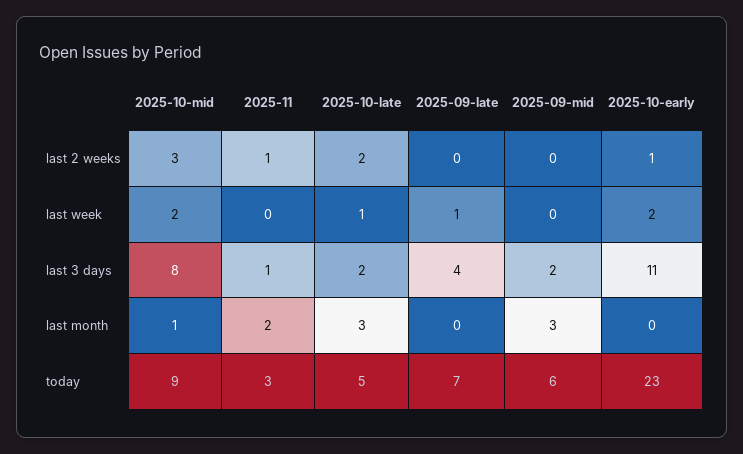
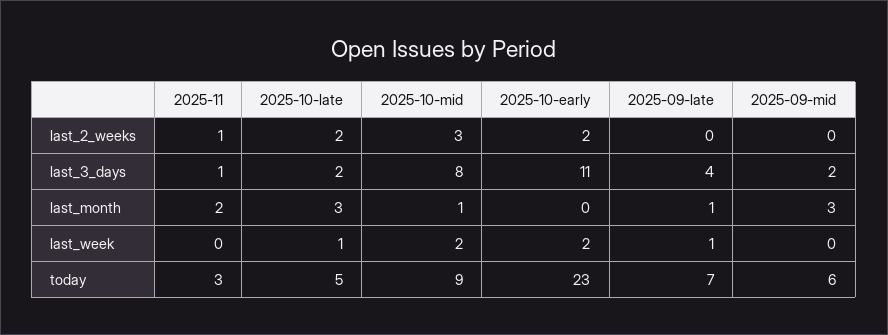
  {
    "2025-10-mid": {
      "last 2 weeks": 3,
      "last week": 2,
      "last 3 days": 8,
      "last month": 1,
      "today": 9
    },
    "2025-11": {
      "last 2 weeks": 1,
      "last week": 0,
      "last 3 days": 1,
      "last month": 2,
      "today": 3
    },
    "2025-10-late": {
      "last 2 weeks": 2,
      "last week": 1,
      "last 3 days": 2,
      "last month": 3,
      "today": 5
    },
    "2025-09-late": {
      "last 2 weeks": 0,
      "last week": 1,
      "last 3 days": 4,
-     "last month": 0,
+     "last month": 1,
      "today": 7
    },
    "2025-09-mid": {
      "last 2 weeks": 0,
      "last week": 0,
      "last 3 days": 2,
      "last month": 3,
      "today": 6
    },
    "2025-10-early": {
-     "last 2 weeks": 1,
+     "last 2 weeks": 2,
      "last week": 2,
      "last 3 days": 11,
      "last month": 0,
      "today": 23
    }
  }

